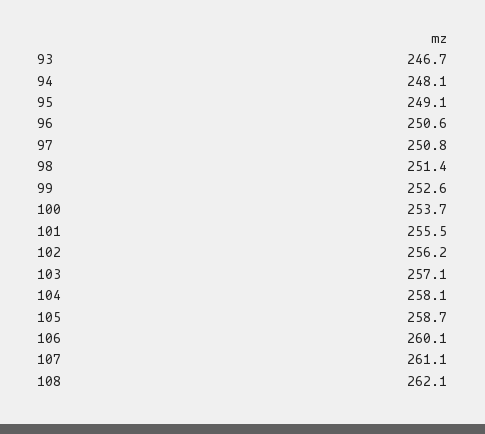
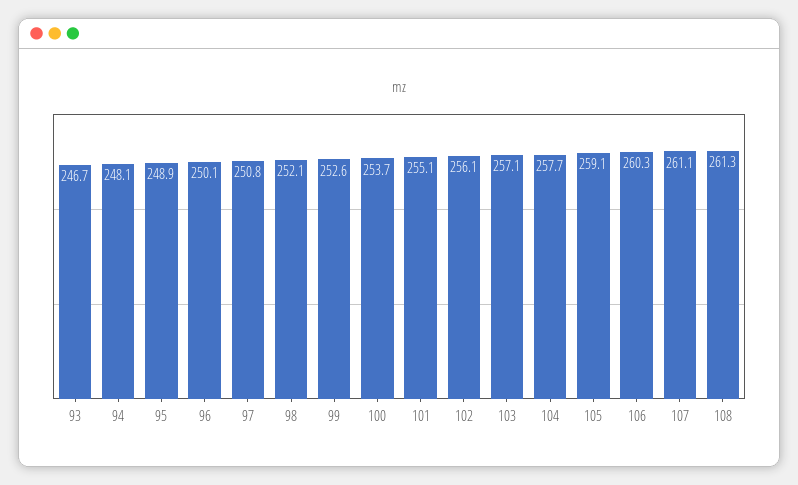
  {
    "93": 246.7,
    "94": 248.1,
-   "95": 249.1,
+   "95": 248.9,
-   "96": 250.6,
+   "96": 250.1,
    "97": 250.8,
-   "98": 251.4,
+   "98": 252.1,
    "99": 252.6,
    "100": 253.7,
-   "101": 255.5,
+   "101": 255.1,
-   "102": 256.2,
+   "102": 256.1,
    "103": 257.1,
-   "104": 258.1,
+   "104": 257.7,
-   "105": 258.7,
+   "105": 259.1,
-   "106": 260.1,
+   "106": 260.3,
    "107": 261.1,
-   "108": 262.1
+   "108": 261.3
  }

